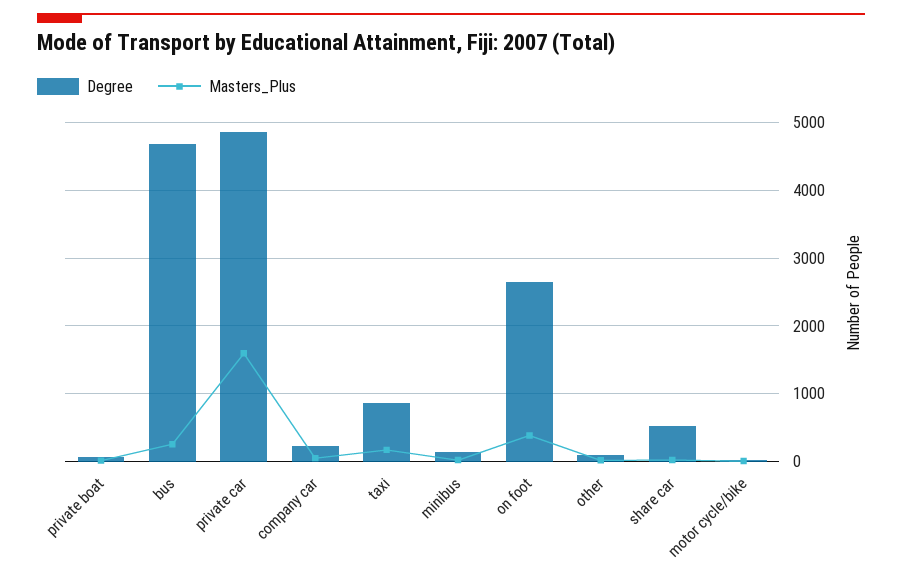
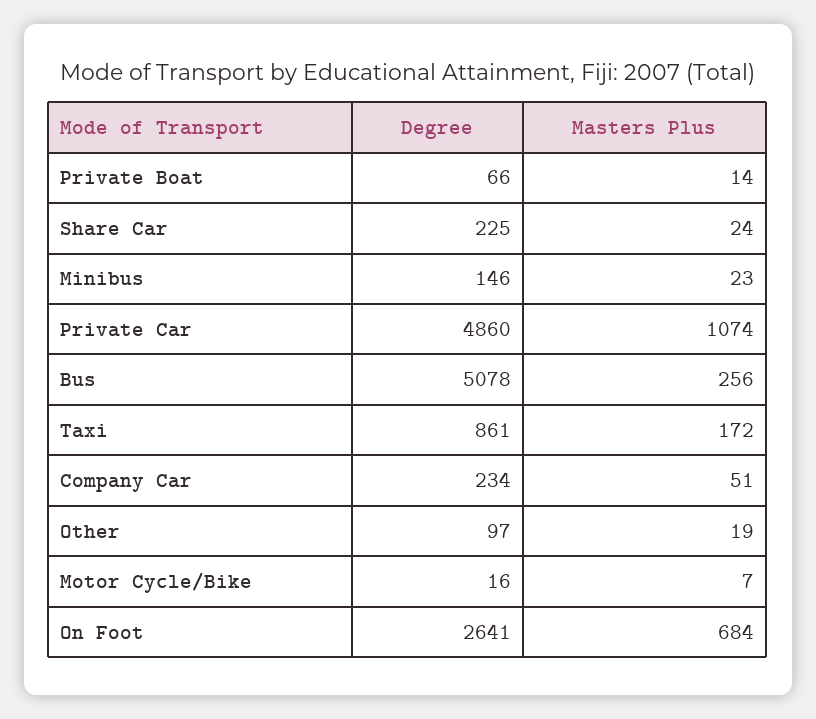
  {
    "Degree": {
      "private boat": 66,
-     "bus": 4700,
+     "bus": 5078,
      "private car": 4860,
      "company car": 234,
      "taxi": 861,
      "minibus": 146,
      "on foot": 2641,
      "other": 97,
-     "share car": 500,
+     "share car": 225,
      "motor cycle/bike": 16
    },
    "Masters_Plus": {
      "private boat": 14,
      "bus": 256,
-     "private car": 1600,
+     "private car": 1074,
      "company car": 51,
      "taxi": 172,
      "minibus": 23,
-     "on foot": 400,
+     "on foot": 684,
      "other": 19,
      "share car": 24,
      "motor cycle/bike": 7
    }
  }

